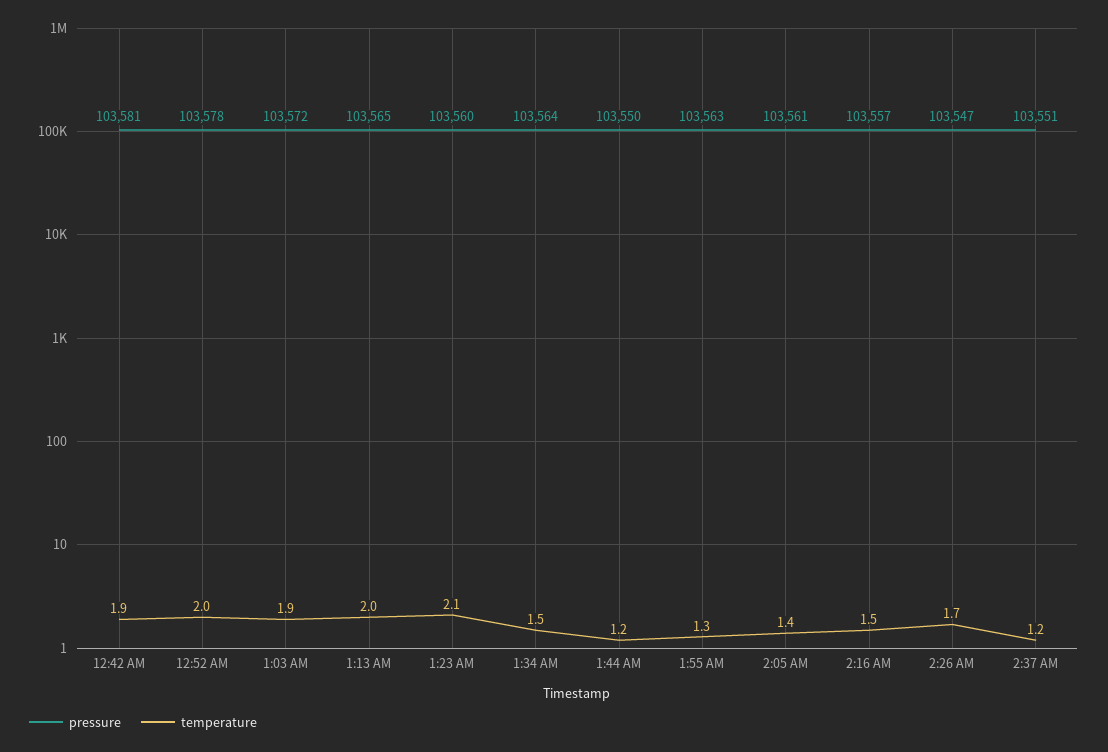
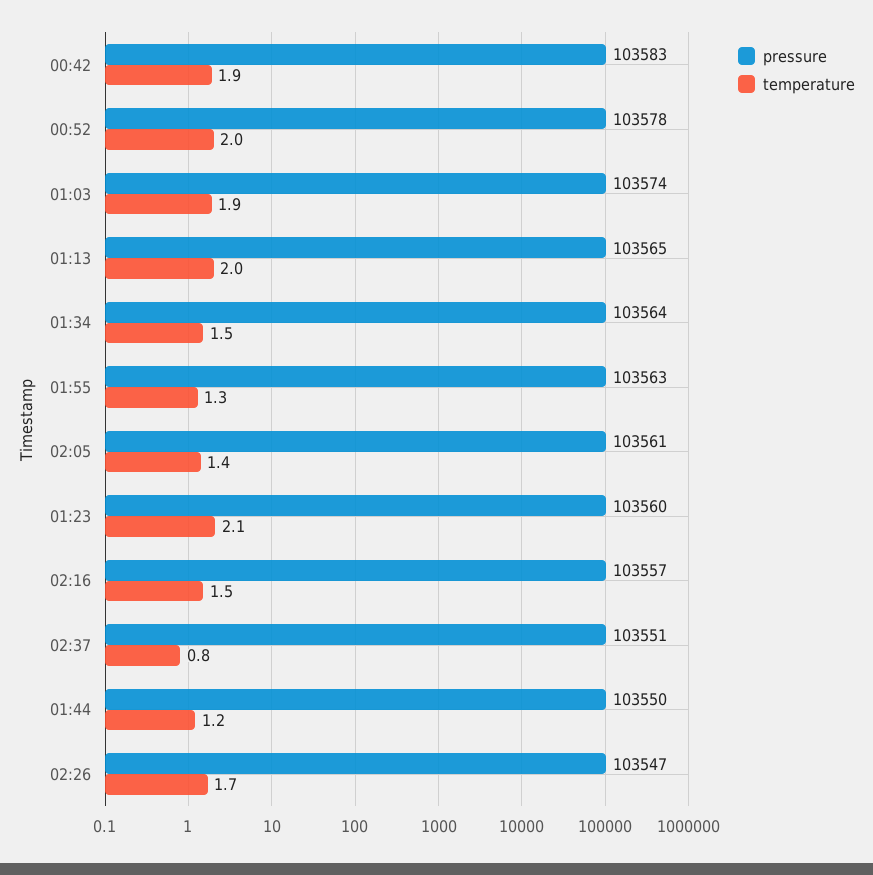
  {
    "pressure": {
-     "12:42 AM": 103581,
+     "12:42 AM": 103583,
      "12:52 AM": 103578,
-     "1:03 AM": 103572,
+     "1:03 AM": 103574,
      "1:13 AM": 103565,
      "1:23 AM": 103560,
      "1:34 AM": 103564,
      "1:44 AM": 103550,
      "1:55 AM": 103563,
      "2:05 AM": 103561,
      "2:16 AM": 103557,
      "2:26 AM": 103547,
      "2:37 AM": 103551
    },
    "temperature": {
      "12:42 AM": 1.9,
      "12:52 AM": 2,
      "1:03 AM": 1.9,
      "1:13 AM": 2,
      "1:23 AM": 2.1,
      "1:34 AM": 1.5,
      "1:44 AM": 1.2,
      "1:55 AM": 1.3,
      "2:05 AM": 1.4,
      "2:16 AM": 1.5,
      "2:26 AM": 1.7,
-     "2:37 AM": 1.2
+     "2:37 AM": 0.8
    }
  }

